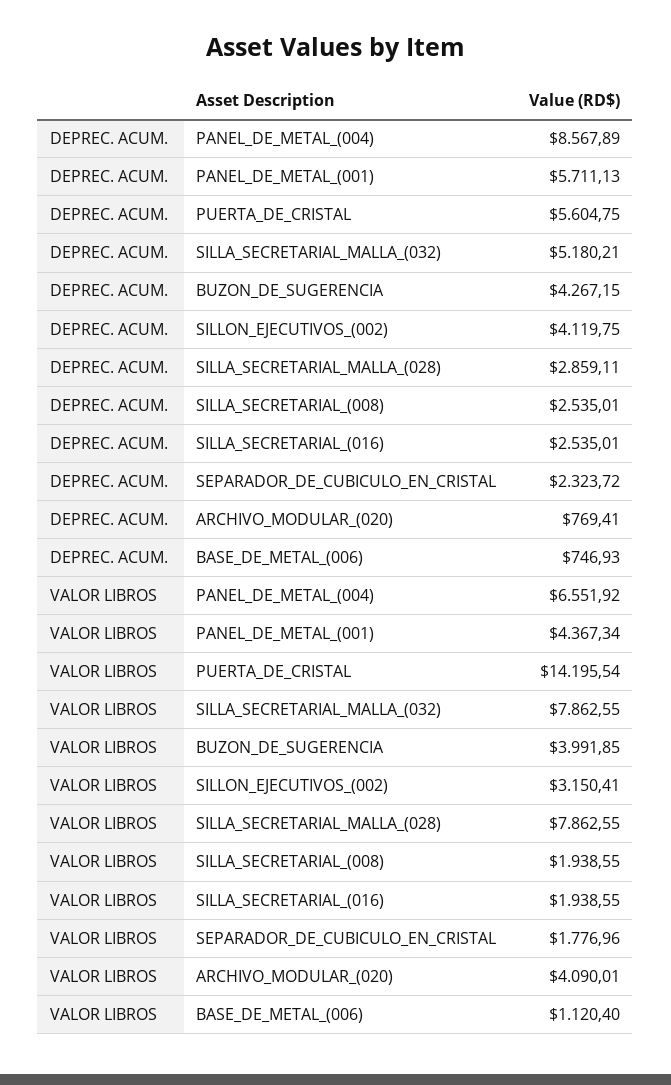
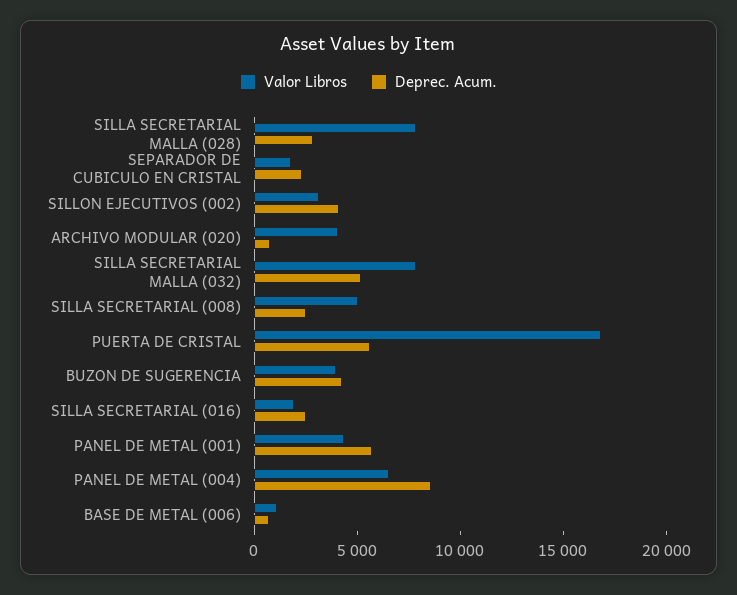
  {
    "DEPREC. ACUM.": {
      "PANEL_DE_METAL_(004)": 8567.89,
      "PANEL_DE_METAL_(001)": 5711.13,
      "PUERTA_DE_CRISTAL": 5604.75,
      "SILLA_SECRETARIAL_MALLA_(032)": 5180.21,
      "BUZON_DE_SUGERENCIA": 4267.15,
      "SILLON_EJECUTIVOS_(002)": 4119.75,
      "SILLA_SECRETARIAL_MALLA_(028)": 2859.11,
      "SILLA_SECRETARIAL_(008)": 2535.01,
      "SILLA_SECRETARIAL_(016)": 2535.01,
      "SEPARADOR_DE_CUBICULO_EN_CRISTAL": 2323.72,
      "ARCHIVO_MODULAR_(020)": 769.41,
      "BASE_DE_METAL_(006)": 746.93
    },
    "VALOR LIBROS": {
      "PANEL_DE_METAL_(004)": 6551.92,
      "PANEL_DE_METAL_(001)": 4367.34,
-     "PUERTA_DE_CRISTAL": 14195.54,
+     "PUERTA_DE_CRISTAL": 17000,
      "SILLA_SECRETARIAL_MALLA_(032)": 7862.55,
      "BUZON_DE_SUGERENCIA": 3991.85,
      "SILLON_EJECUTIVOS_(002)": 3150.41,
      "SILLA_SECRETARIAL_MALLA_(028)": 7862.55,
-     "SILLA_SECRETARIAL_(008)": 1938.55,
+     "SILLA_SECRETARIAL_(008)": 5000,
      "SILLA_SECRETARIAL_(016)": 1938.55,
      "SEPARADOR_DE_CUBICULO_EN_CRISTAL": 1776.96,
      "ARCHIVO_MODULAR_(020)": 4090.01,
      "BASE_DE_METAL_(006)": 1120.4
    }
  }

